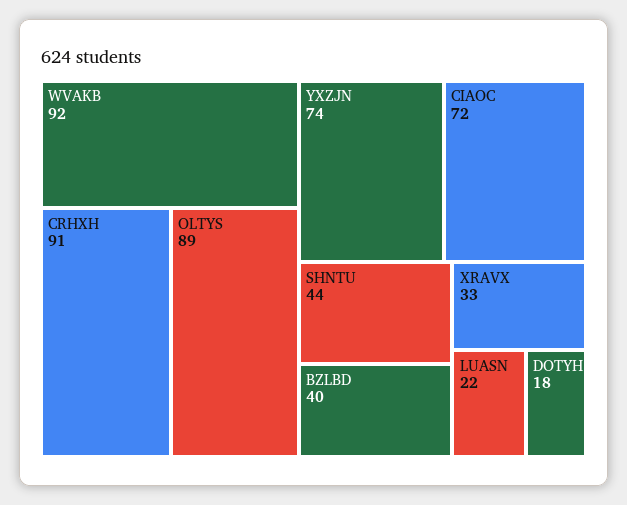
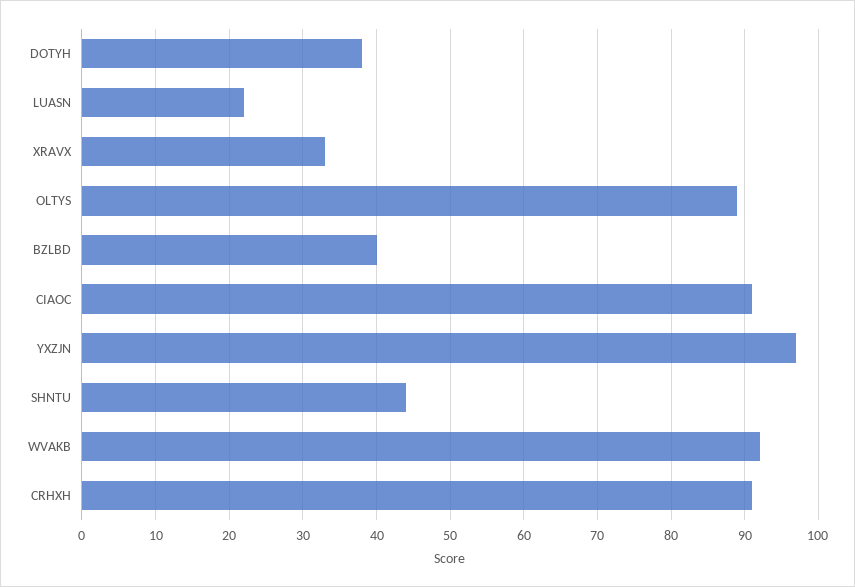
  {
    "WVAKB": 92,
    "CRHXH": 91,
    "OLTYS": 89,
-   "YXZJN": 74,
+   "YXZJN": 97,
-   "CIAOC": 72,
+   "CIAOC": 91,
    "SHNTU": 44,
    "BZLBD": 40,
    "XRAVX": 33,
    "LUASN": 22,
-   "DOTYH": 18
+   "DOTYH": 38
  }

